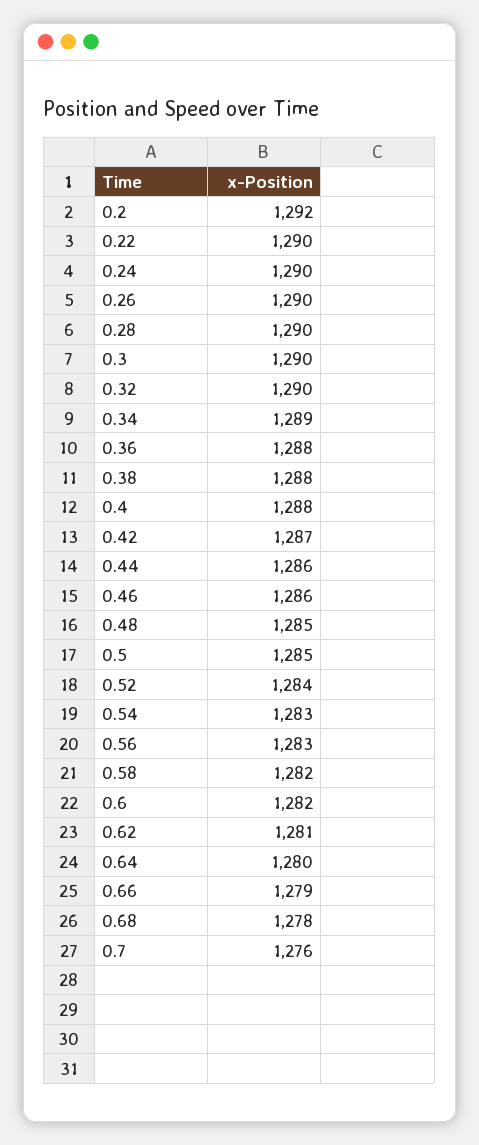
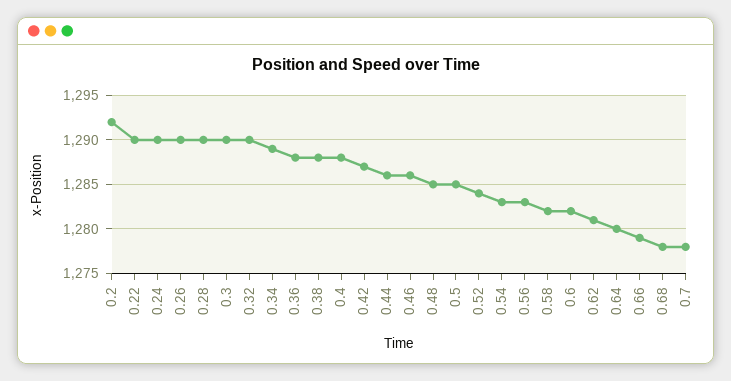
  {
    "0.2": 1292,
    "0.22": 1290,
    "0.24": 1290,
    "0.26": 1290,
    "0.28": 1290,
    "0.3": 1290,
    "0.32": 1290,
    "0.34": 1289,
    "0.36": 1288,
    "0.38": 1288,
    "0.4": 1288,
    "0.42": 1287,
    "0.44": 1286,
    "0.46": 1286,
    "0.48": 1285,
    "0.5": 1285,
    "0.52": 1284,
    "0.54": 1283,
    "0.56": 1283,
    "0.58": 1282,
    "0.6": 1282,
    "0.62": 1281,
    "0.64": 1280,
    "0.66": 1279,
    "0.68": 1278,
-   "0.7": 1276
+   "0.7": 1278
  }

